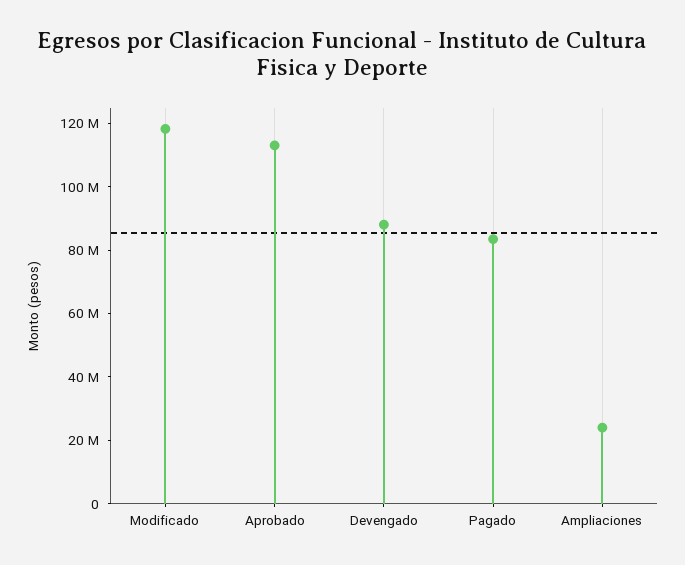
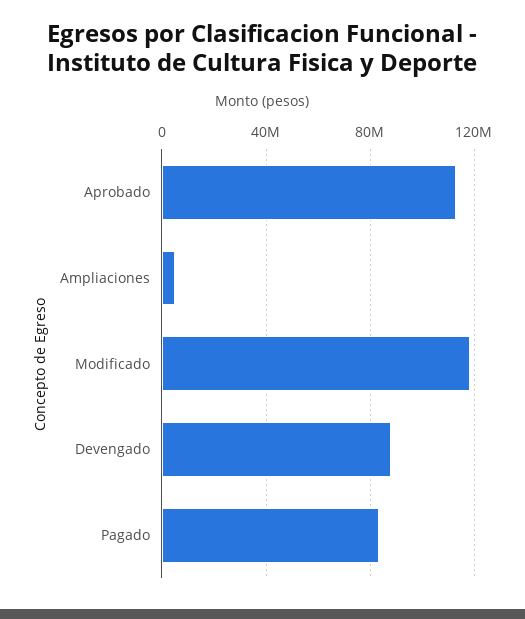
  {
    "Modificado": 120000000,
    "Aprobado": 115000000,
    "Devengado": 90000000,
    "Pagado": 85000000,
-   "Ampliaciones": 25000000
+   "Ampliaciones": 5000000
  }

